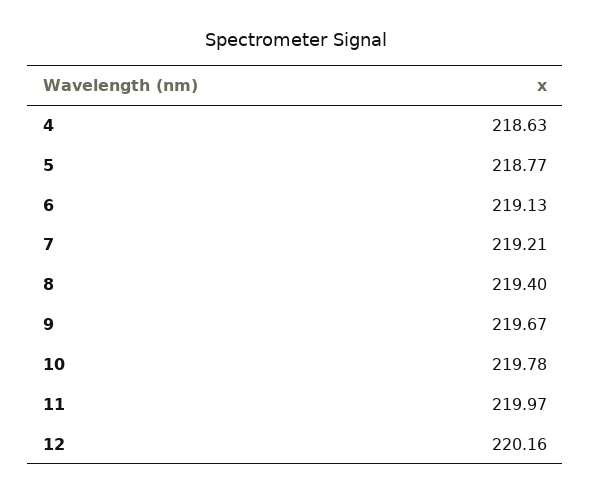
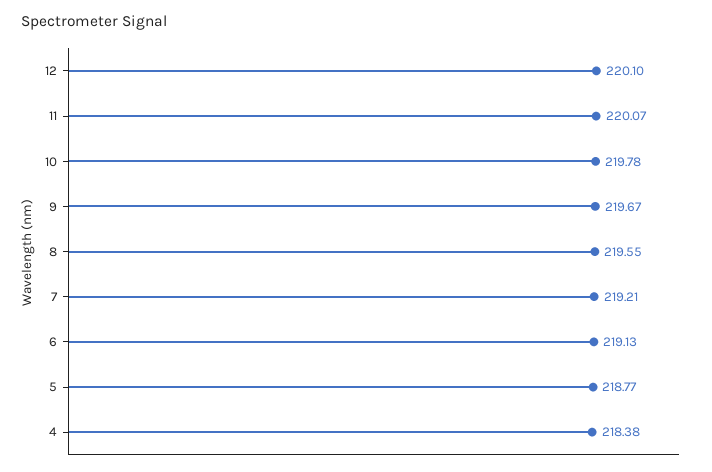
  {
-   "4": 218.63,
+   "4": 218.38,
    "5": 218.77,
    "6": 219.13,
    "7": 219.21,
-   "8": 219.4,
+   "8": 219.55,
    "9": 219.67,
    "10": 219.78,
-   "11": 219.97,
+   "11": 220.07,
-   "12": 220.16
+   "12": 220.1
  }

